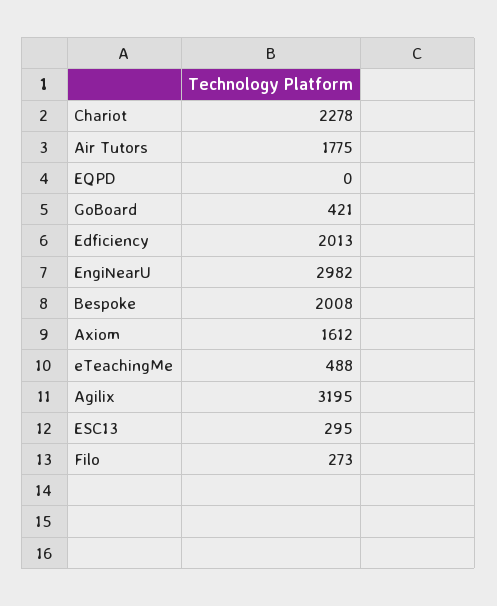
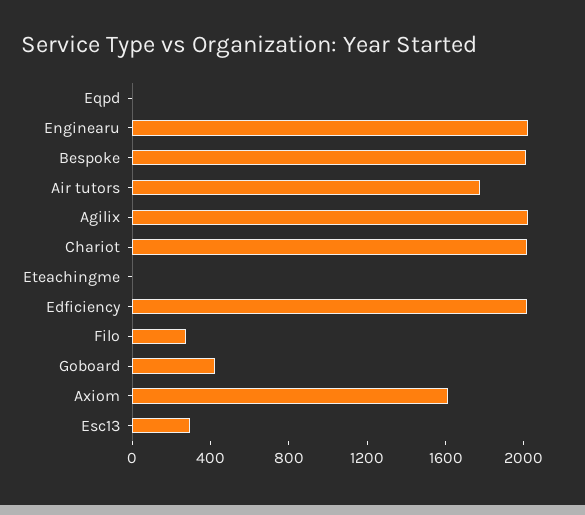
  {
-   "Chariot": 2278,
+   "Chariot": 2000,
    "Air Tutors": 1775,
    "EQPD": 0,
    "GoBoard": 421,
    "Edficiency": 2013,
-   "EngiNearU": 2982,
+   "EngiNearU": 2000,
    "Bespoke": 2008,
    "Axiom": 1612,
-   "eTeachingMe": 488,
+   "eTeachingMe": 0,
-   "Agilix": 3195,
+   "Agilix": 2000,
    "ESC13": 295,
    "Filo": 273
  }

